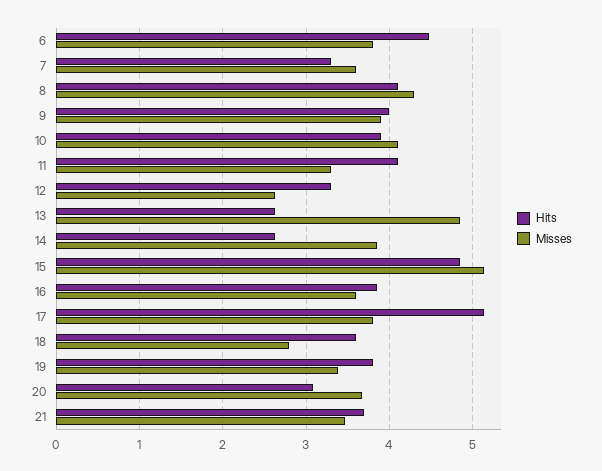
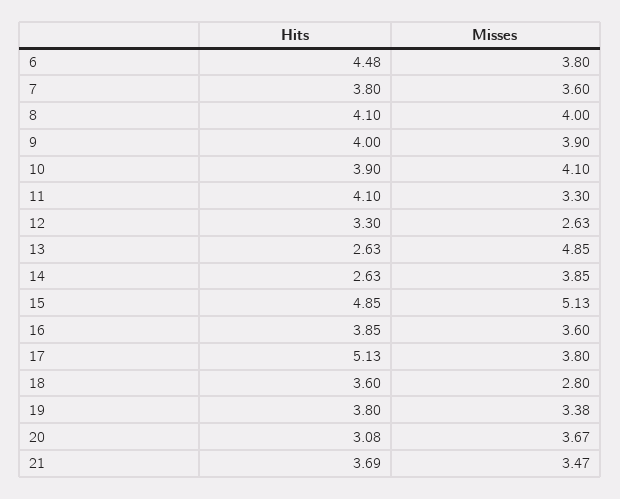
  {
    "Hits": {
      "6": 4.48,
-     "7": 3.3,
+     "7": 3.8,
      "8": 4.1,
      "9": 4,
      "10": 3.9,
      "11": 4.1,
      "12": 3.3,
      "13": 2.63,
      "14": 2.63,
      "15": 4.85,
      "16": 3.85,
      "17": 5.13,
      "18": 3.6,
      "19": 3.8,
      "20": 3.08,
      "21": 3.69
    },
    "Misses": {
      "6": 3.8,
      "7": 3.6,
-     "8": 4.3,
+     "8": 4,
      "9": 3.9,
      "10": 4.1,
      "11": 3.3,
      "12": 2.63,
      "13": 4.85,
      "14": 3.85,
      "15": 5.13,
      "16": 3.6,
      "17": 3.8,
      "18": 2.8,
      "19": 3.38,
      "20": 3.67,
      "21": 3.47
    }
  }

